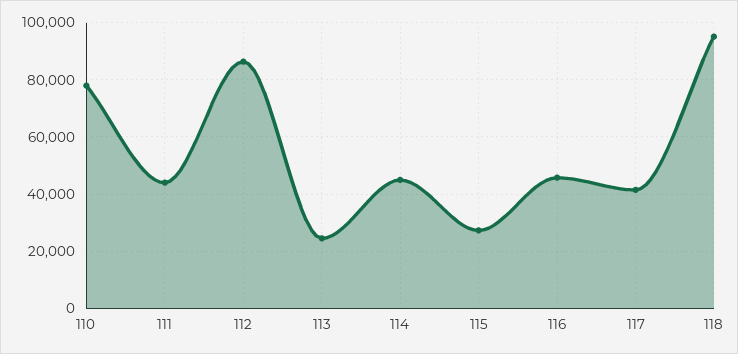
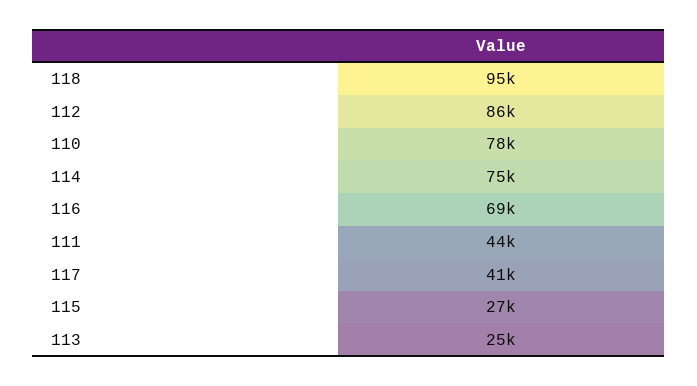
  {
    "110": 78000,
    "111": 44000,
    "112": 86000,
    "113": 25000,
-   "114": 45000,
+   "114": 75000,
    "115": 27000,
-   "116": 45000,
+   "116": 69000,
    "117": 41000,
    "118": 95000
  }

